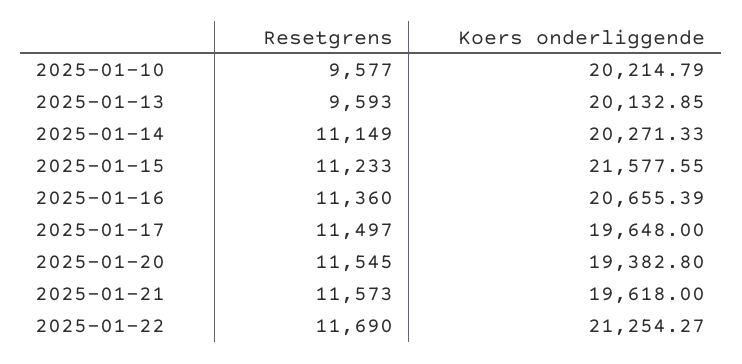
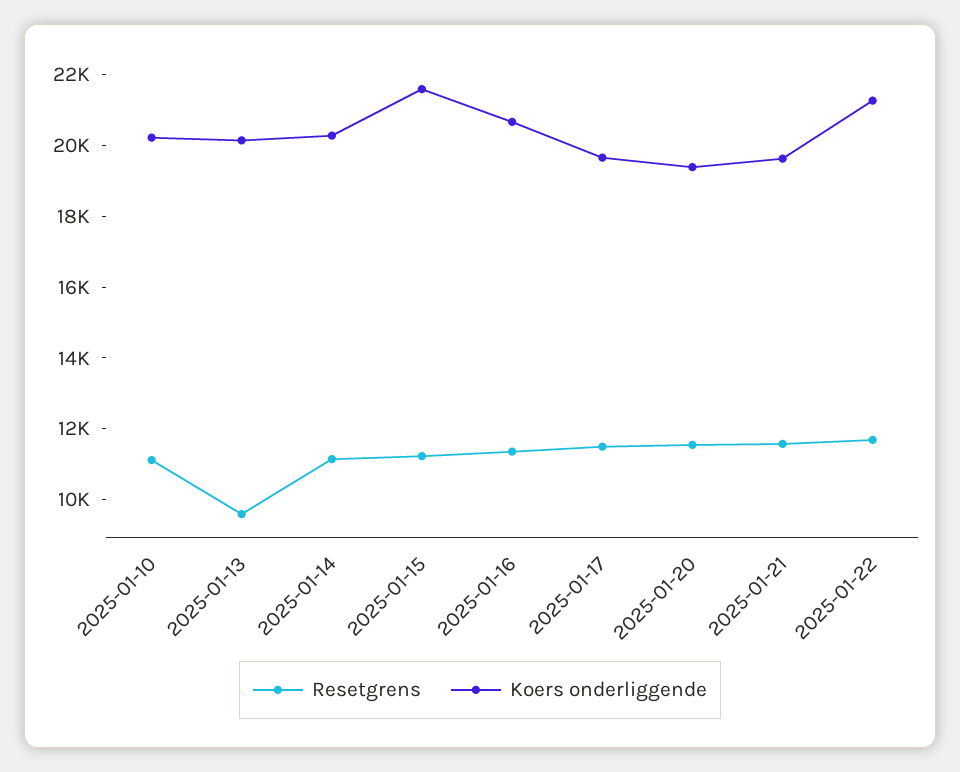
  {
    "Resetgrens": {
-     "2025-01-10": 9577,
+     "2025-01-10": 11000,
      "2025-01-13": 9593,
      "2025-01-14": 11149,
      "2025-01-15": 11233,
      "2025-01-16": 11360,
      "2025-01-17": 11497,
      "2025-01-20": 11545,
      "2025-01-21": 11573,
      "2025-01-22": 11690
    },
    "Koers onderliggende": {
      "2025-01-10": 20214.79,
      "2025-01-13": 20132.85,
      "2025-01-14": 20271.33,
      "2025-01-15": 21577.55,
      "2025-01-16": 20655.39,
      "2025-01-17": 19648,
      "2025-01-20": 19382.8,
      "2025-01-21": 19618,
      "2025-01-22": 21254.27
    }
  }

